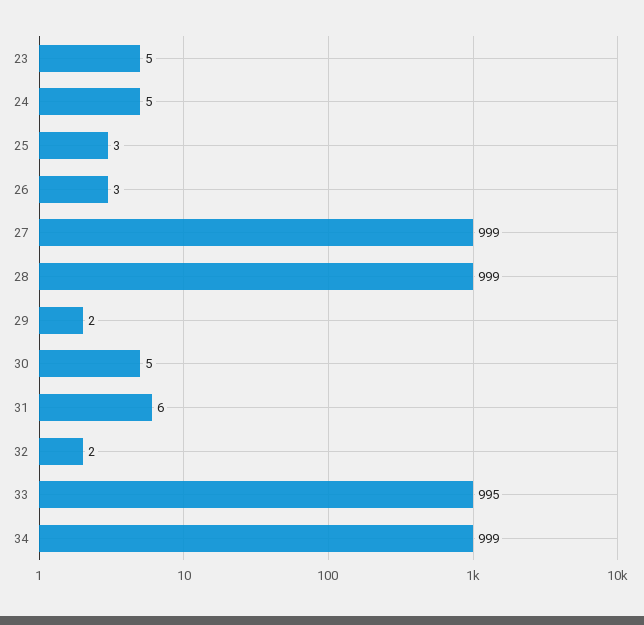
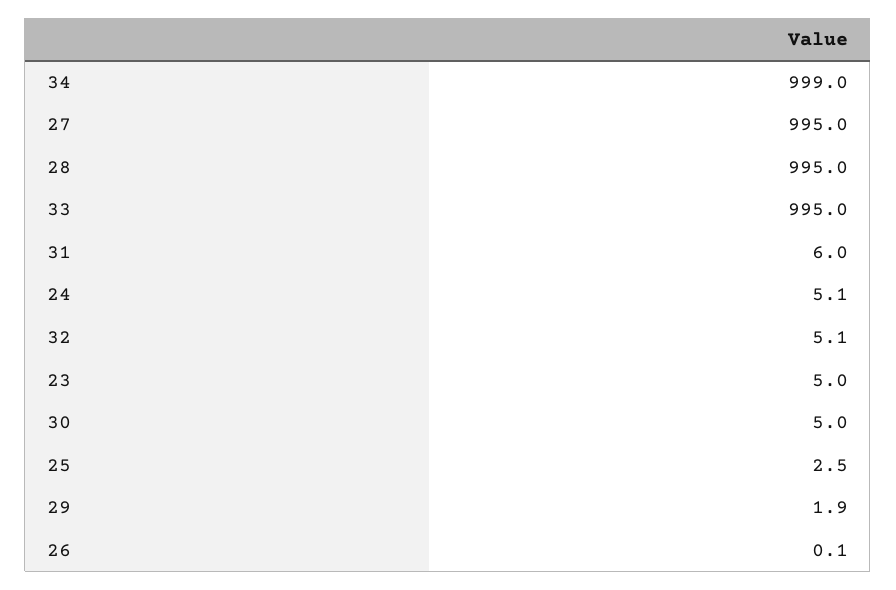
  {
    "23": 5,
    "24": 5.1,
    "25": 2.5,
-   "26": 3,
+   "26": 0.1,
-   "27": 999,
+   "27": 995,
-   "28": 999,
+   "28": 995,
    "29": 1.9,
    "30": 5,
    "31": 6,
-   "32": 2,
+   "32": 5.1,
    "33": 995,
    "34": 999
  }

